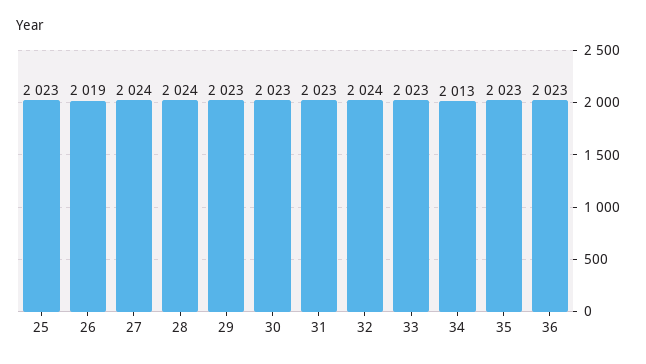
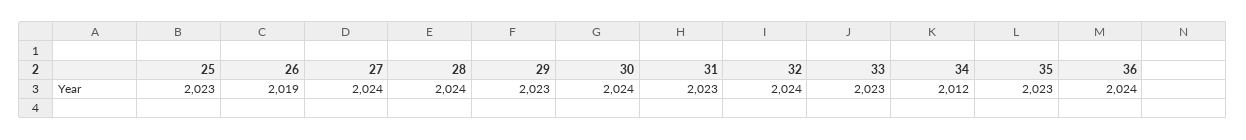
  {
    "25": 2023,
    "26": 2019,
    "27": 2024,
    "28": 2024,
    "29": 2023,
-   "30": 2023,
+   "30": 2024,
    "31": 2023,
    "32": 2024,
    "33": 2023,
-   "34": 2013,
+   "34": 2012,
    "35": 2023,
-   "36": 2023
+   "36": 2024
  }

